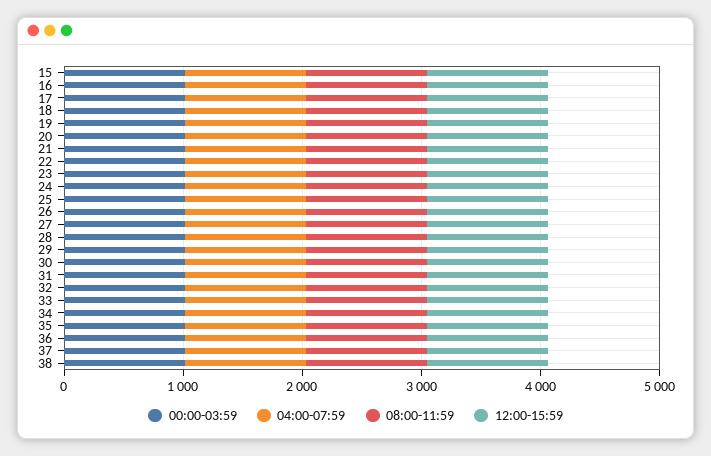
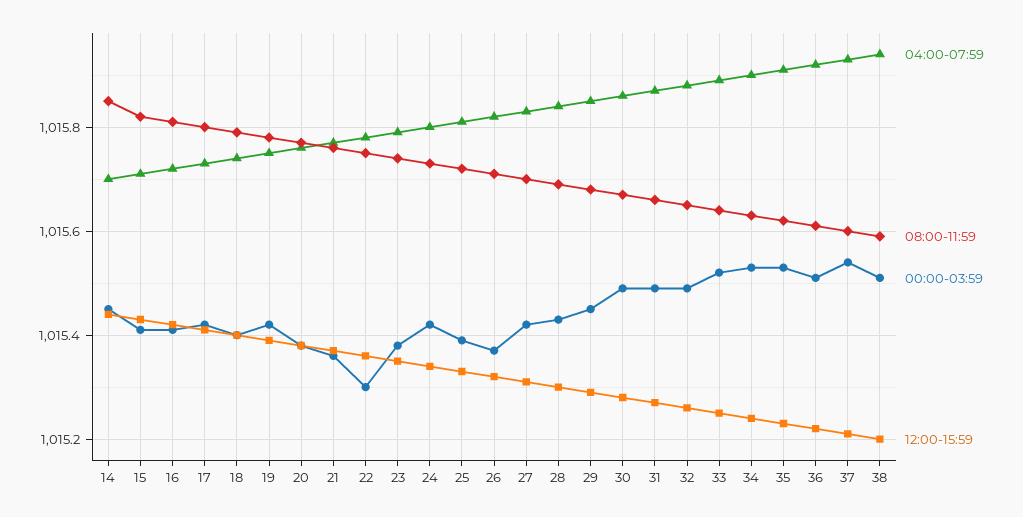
  {
    "00:00-03:59": {
      "15": 1015.4,
      "16": 1015.4,
      "17": 1015.4,
      "18": 1015.4,
      "19": 1015.4,
      "20": 1015.4,
      "21": 1015.35,
      "22": 1015.3,
      "23": 1015.4,
      "24": 1015.4,
      "25": 1015.4,
      "26": 1015.35,
      "27": 1015.4,
      "28": 1015.45,
      "29": 1015.45,
      "30": 1015.5,
      "31": 1015.5,
      "32": 1015.5,
      "33": 1015.5,
      "34": 1015.55,
      "35": 1015.55,
      "36": 1015.5,
      "37": 1015.55,
-     "38": 1015.5
+     "38": 1015.5,
+     "14": 1015.45
    },
    "04:00-07:59": {
      "15": 1015.7,
      "16": 1015.7,
      "17": 1015.75,
      "18": 1015.75,
      "19": 1015.75,
      "20": 1015.75,
      "21": 1015.75,
      "22": 1015.8,
      "23": 1015.8,
      "24": 1015.8,
      "25": 1015.8,
      "26": 1015.8,
      "27": 1015.85,
      "28": 1015.85,
      "29": 1015.85,
      "30": 1015.85,
      "31": 1015.85,
      "32": 1015.9,
      "33": 1015.9,
      "34": 1015.9,
      "35": 1015.9,
      "36": 1015.9,
      "37": 1015.95,
-     "38": 1015.95
+     "38": 1015.95,
+     "14": 1015.7
    },
    "08:00-11:59": {
      "15": 1015.8,
      "16": 1015.8,
      "17": 1015.8,
      "18": 1015.8,
      "19": 1015.8,
      "20": 1015.75,
      "21": 1015.75,
      "22": 1015.75,
      "23": 1015.75,
      "24": 1015.75,
      "25": 1015.7,
      "26": 1015.7,
      "27": 1015.7,
      "28": 1015.7,
      "29": 1015.7,
      "30": 1015.65,
      "31": 1015.65,
      "32": 1015.65,
      "33": 1015.65,
      "34": 1015.65,
      "35": 1015.6,
      "36": 1015.6,
      "37": 1015.6,
-     "38": 1015.6
+     "38": 1015.6,
+     "14": 1015.85
    },
    "12:00-15:59": {
      "15": 1015.45,
      "16": 1015.4,
      "17": 1015.4,
      "18": 1015.4,
      "19": 1015.4,
      "20": 1015.4,
      "21": 1015.35,
      "22": 1015.35,
      "23": 1015.35,
      "24": 1015.35,
      "25": 1015.35,
      "26": 1015.3,
      "27": 1015.3,
      "28": 1015.3,
      "29": 1015.3,
      "30": 1015.3,
      "31": 1015.25,
      "32": 1015.25,
      "33": 1015.25,
      "34": 1015.25,
      "35": 1015.25,
      "36": 1015.2,
      "37": 1015.2,
-     "38": 1015.2
+     "38": 1015.2,
+     "14": 1015.45
    }
  }

